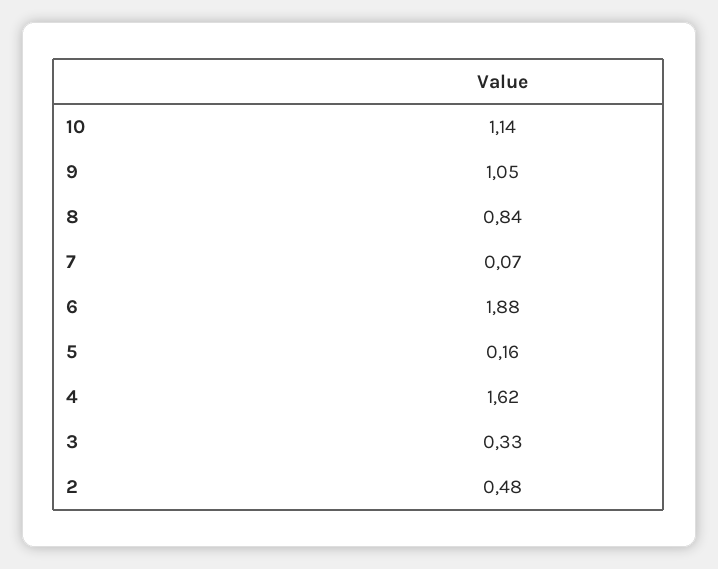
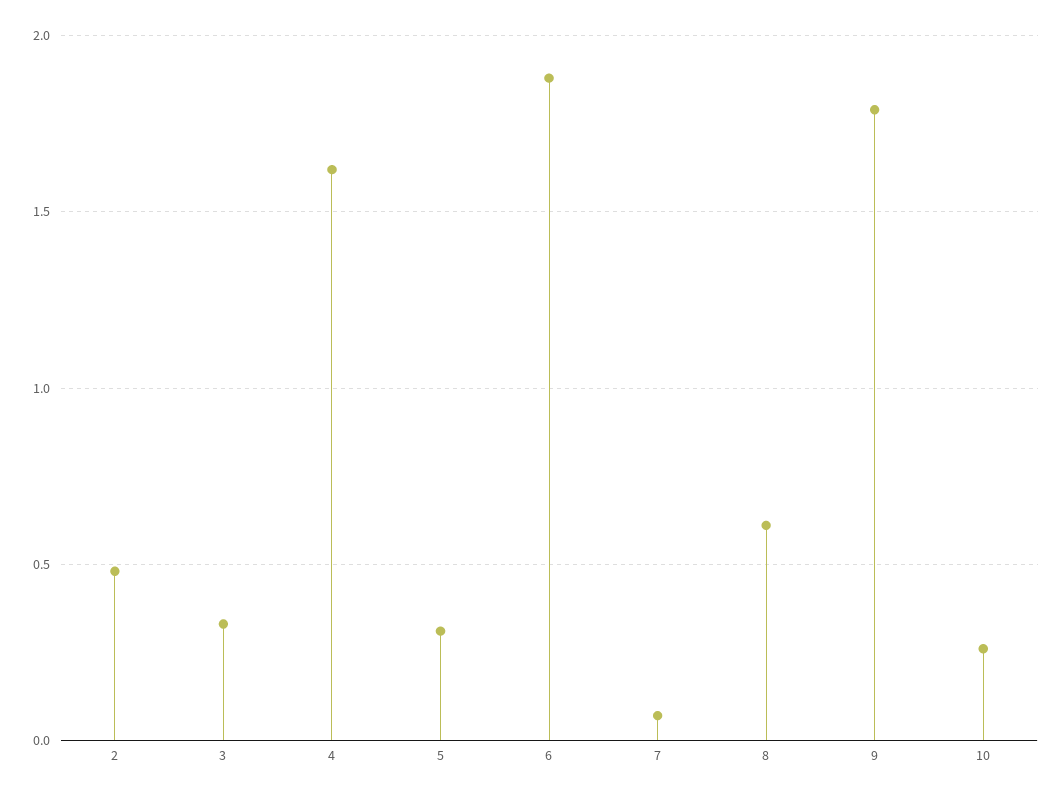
  {
-   "10": 1.14,
+   "10": 0.25,
-   "9": 1.05,
+   "9": 1.8,
-   "8": 0.84,
+   "8": 0.6,
    "7": 0.07,
    "6": 1.88,
-   "5": 0.16,
+   "5": 0.3,
    "4": 1.62,
    "3": 0.33,
    "2": 0.48
  }

